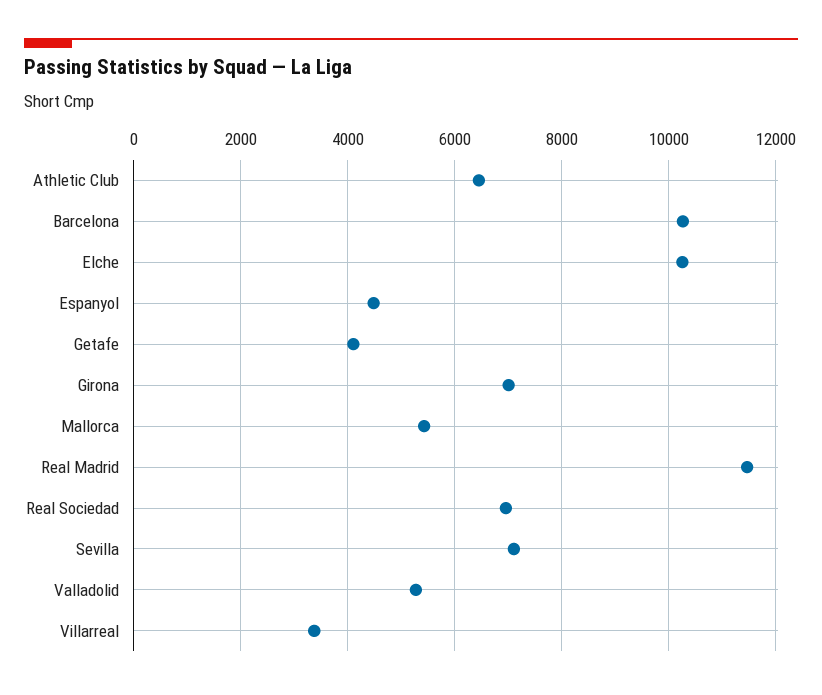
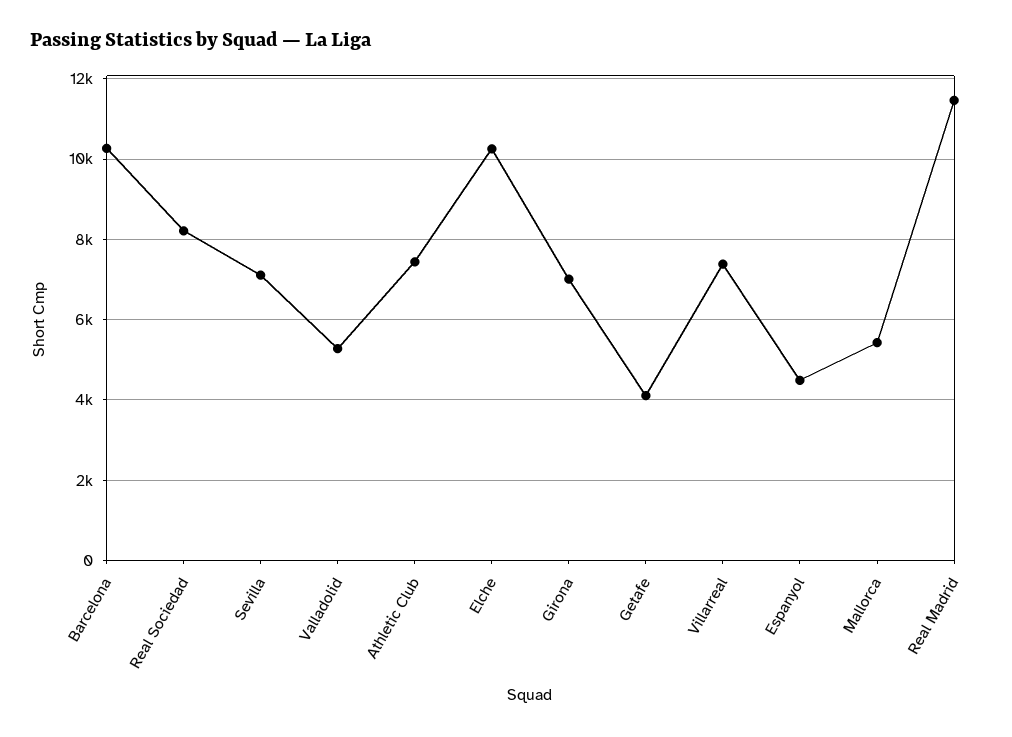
  {
-   "Athletic Club": 6400,
+   "Athletic Club": 7400,
    "Barcelona": 10200,
    "Elche": 10200,
    "Espanyol": 4400,
    "Getafe": 4200,
    "Girona": 7000,
    "Mallorca": 5400,
    "Real Madrid": 11400,
-   "Real Sociedad": 7000,
+   "Real Sociedad": 8200,
    "Sevilla": 7200,
    "Valladolid": 5200,
-   "Villarreal": 3400
+   "Villarreal": 7400
  }

